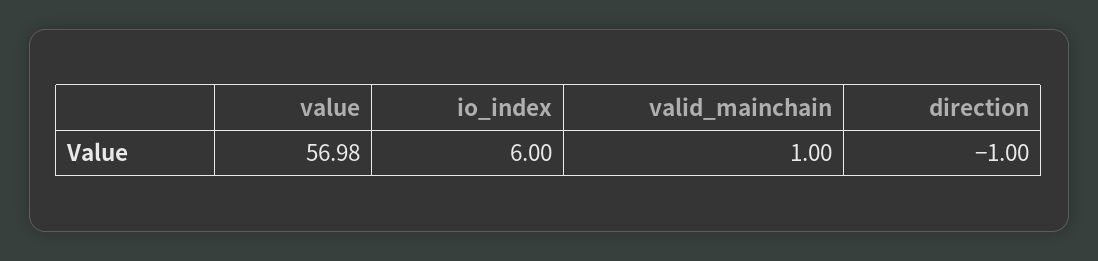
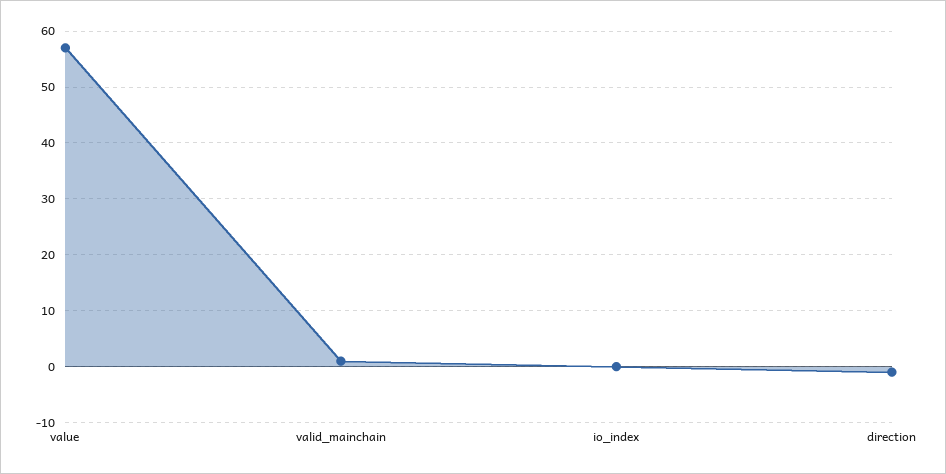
  {
    "value": 56.98,
-   "io_index": 6,
+   "io_index": 0,
    "valid_mainchain": 1,
    "direction": -1
  }

